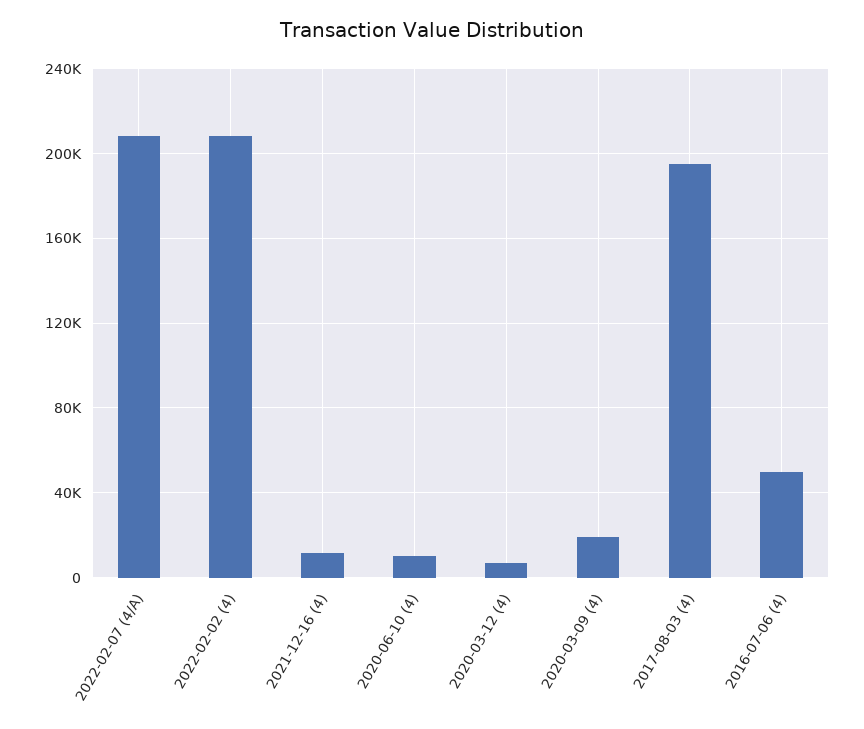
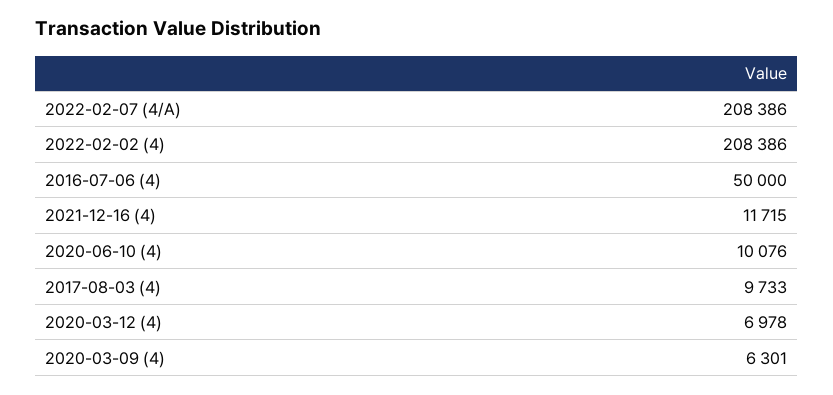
  {
    "2022-02-07 (4/A)": 208386,
    "2022-02-02 (4)": 208386,
    "2021-12-16 (4)": 11715,
    "2020-06-10 (4)": 10076,
    "2020-03-12 (4)": 6978,
-   "2020-03-09 (4)": 20000,
+   "2020-03-09 (4)": 6301,
-   "2017-08-03 (4)": 195000,
+   "2017-08-03 (4)": 9733,
    "2016-07-06 (4)": 50000
  }

